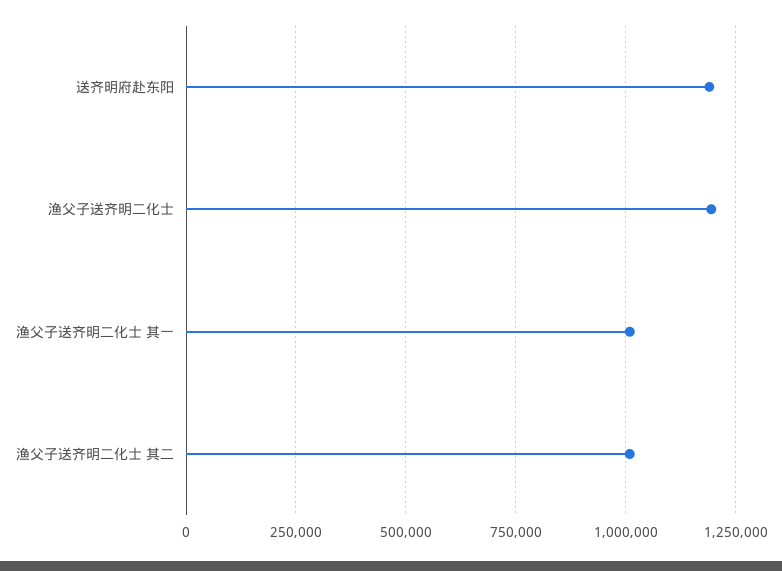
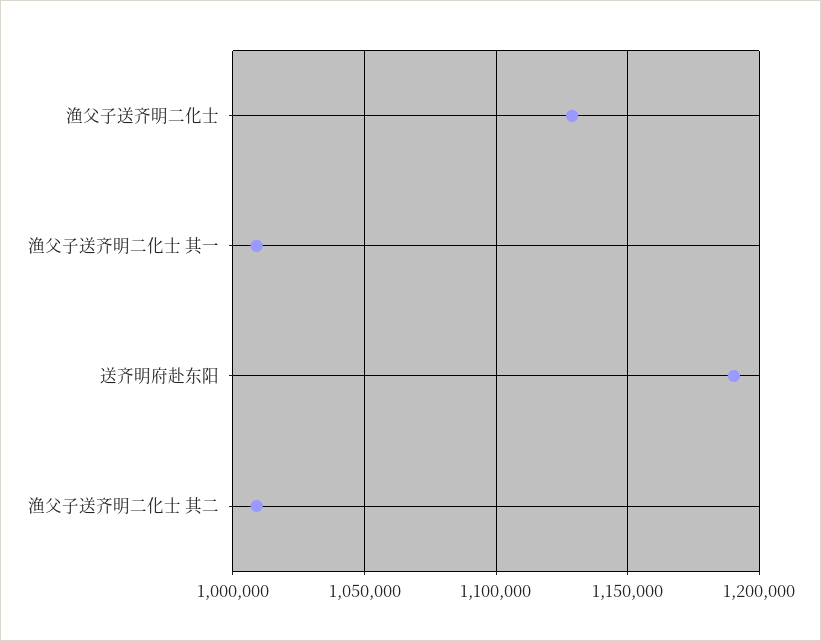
  {
    "送齐明府赴东阳": 1190000,
-   "渔父子送齐明二化士": 1200000,
+   "渔父子送齐明二化士": 1130000,
    "渔父子送齐明二化士 其一": 1010000,
    "渔父子送齐明二化士 其二": 1010000
  }

